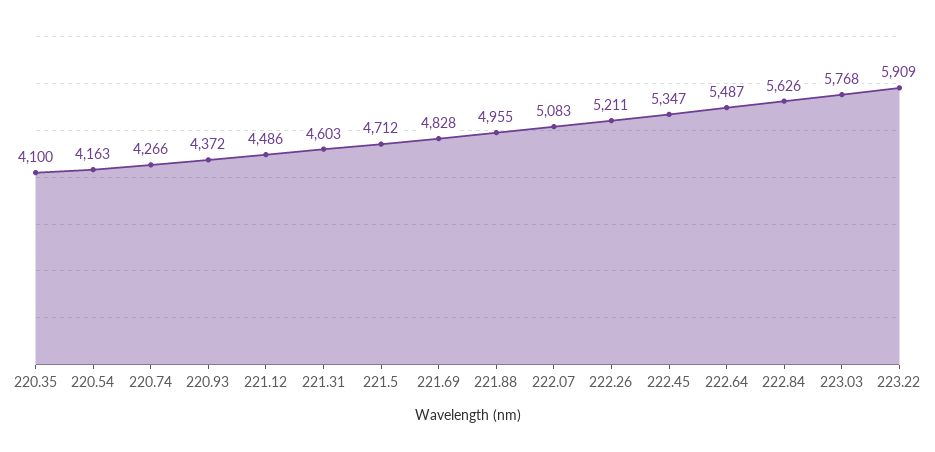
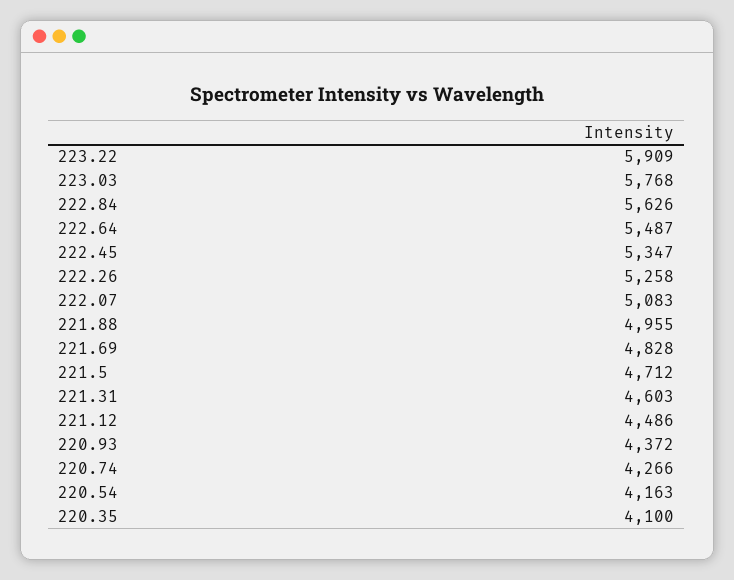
  {
    "220.35": 4100,
    "220.54": 4163,
    "220.74": 4266,
    "220.93": 4372,
    "221.12": 4486,
    "221.31": 4603,
    "221.5": 4712,
    "221.69": 4828,
    "221.88": 4955,
    "222.07": 5083,
-   "222.26": 5211,
+   "222.26": 5258,
    "222.45": 5347,
    "222.64": 5487,
    "222.84": 5626,
    "223.03": 5768,
    "223.22": 5909
  }

